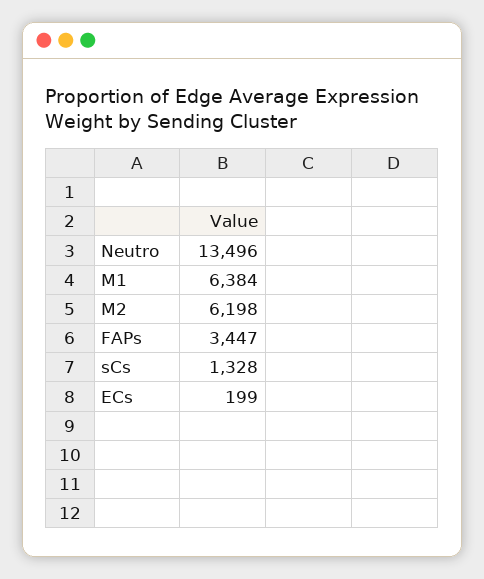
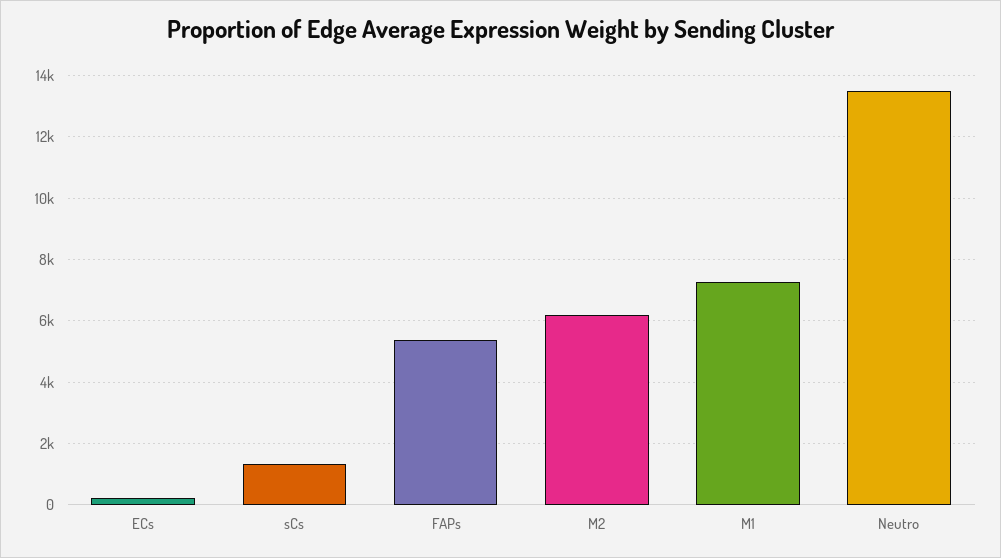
  {
    "Neutro": 13496,
-   "M1": 6384,
+   "M1": 7200,
    "M2": 6198,
-   "FAPs": 3447,
+   "FAPs": 5400,
    "sCs": 1328,
    "ECs": 199
  }

